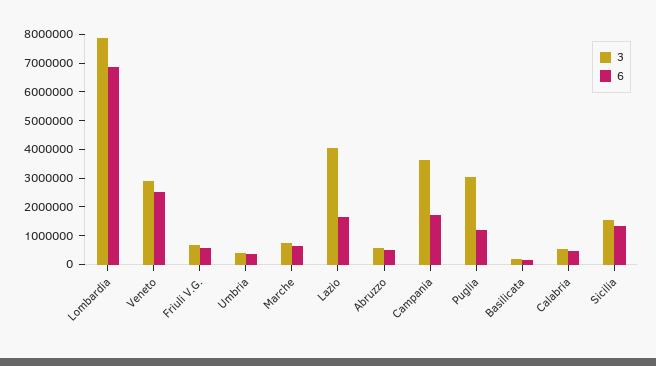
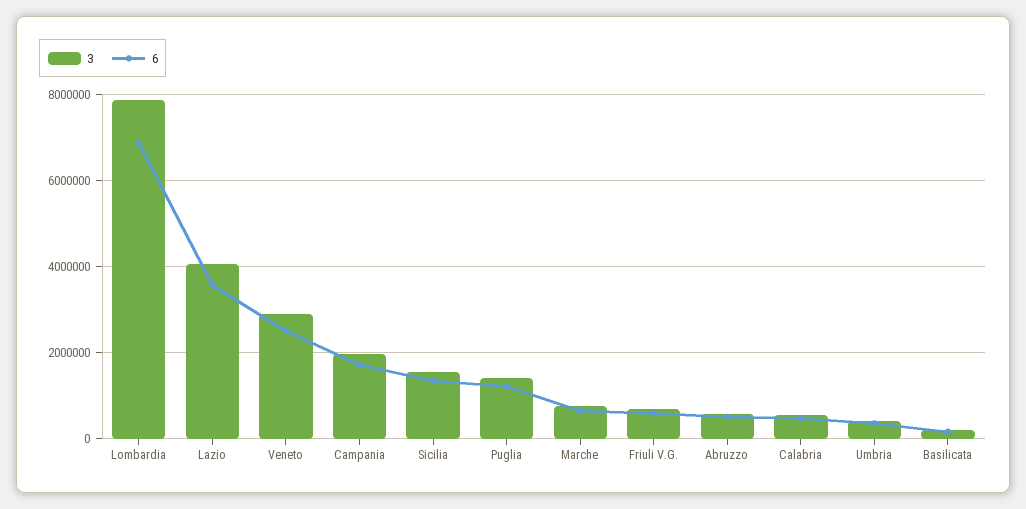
  {
    "3": {
      "Lombardia": 7800000,
      "Veneto": 3000000,
      "Friuli V.G.": 600000,
      "Umbria": 400000,
      "Marche": 800000,
      "Lazio": 4000000,
      "Abruzzo": 600000,
-     "Campania": 3500000,
+     "Campania": 2000000,
-     "Puglia": 3000000,
+     "Puglia": 1400000,
      "Basilicata": 200000,
      "Calabria": 600000,
      "Sicilia": 1600000
    },
    "6": {
      "Lombardia": 6800000,
      "Veneto": 2600000,
      "Friuli V.G.": 600000,
      "Umbria": 400000,
      "Marche": 600000,
-     "Lazio": 1500000,
+     "Lazio": 3600000,
      "Abruzzo": 600000,
      "Campania": 1800000,
      "Puglia": 1200000,
      "Basilicata": 200000,
      "Calabria": 400000,
      "Sicilia": 1400000
    }
  }

